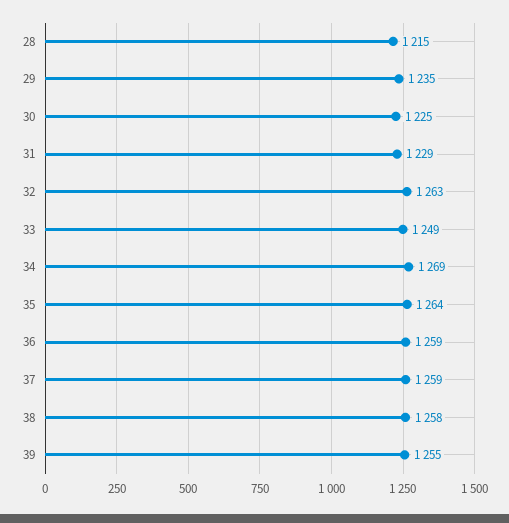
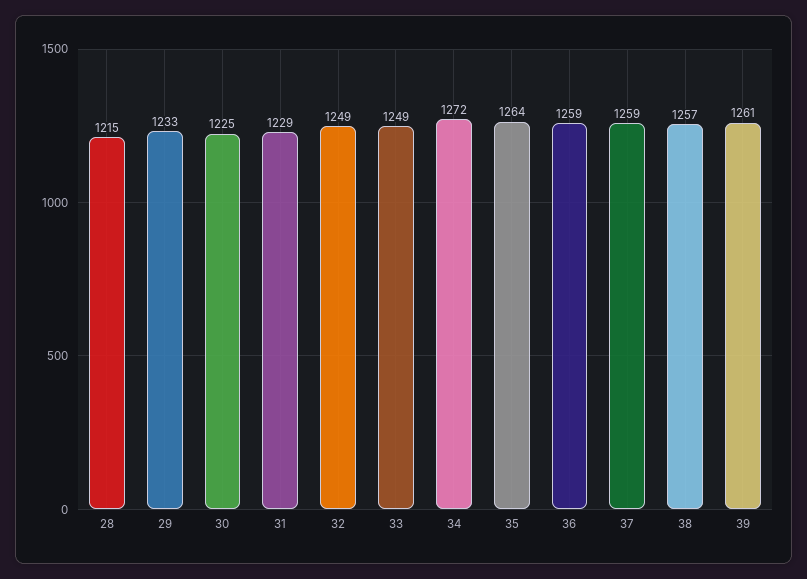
  {
    "28": 1215,
-   "29": 1235,
+   "29": 1233,
    "30": 1225,
    "31": 1229,
-   "32": 1263,
+   "32": 1249,
    "33": 1249,
-   "34": 1269,
+   "34": 1272,
    "35": 1264,
    "36": 1259,
    "37": 1259,
-   "38": 1258,
+   "38": 1257,
-   "39": 1255
+   "39": 1261
  }

